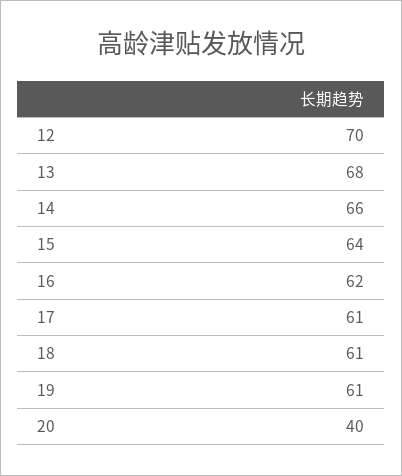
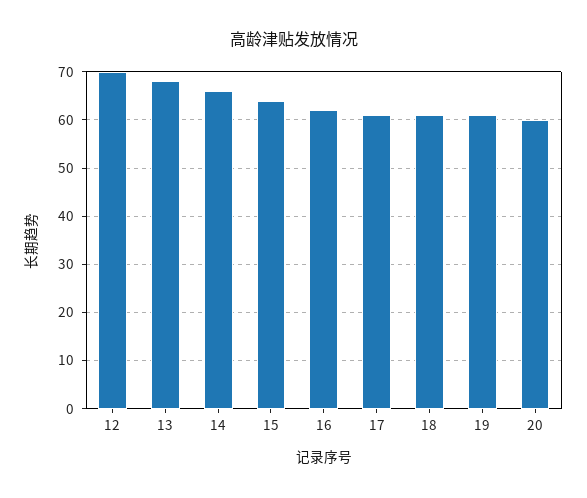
  {
    "12": 70,
    "13": 68,
    "14": 66,
    "15": 64,
    "16": 62,
    "17": 61,
    "18": 61,
    "19": 61,
-   "20": 40
+   "20": 60
  }

